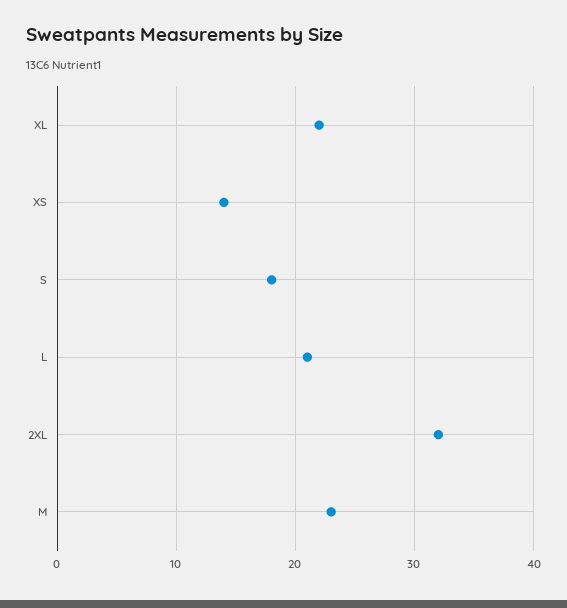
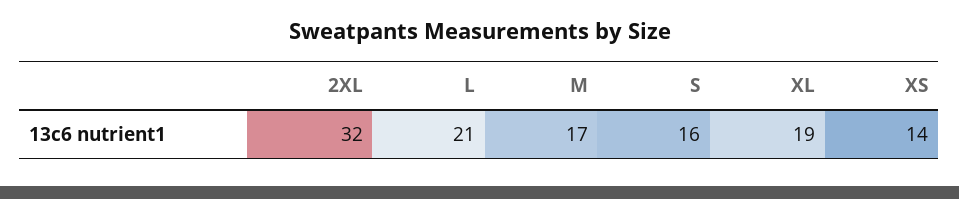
  {
-   "XL": 22,
+   "XL": 19,
    "XS": 14,
-   "S": 18,
+   "S": 16,
    "L": 21,
    "2XL": 32,
-   "M": 23
+   "M": 17
  }

